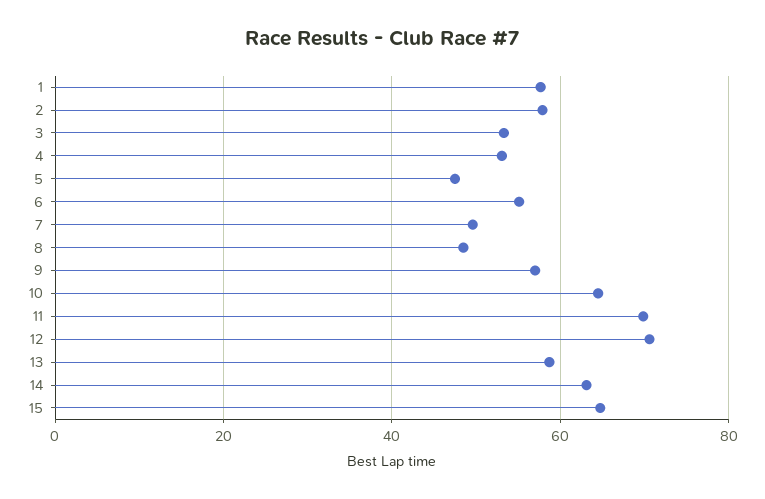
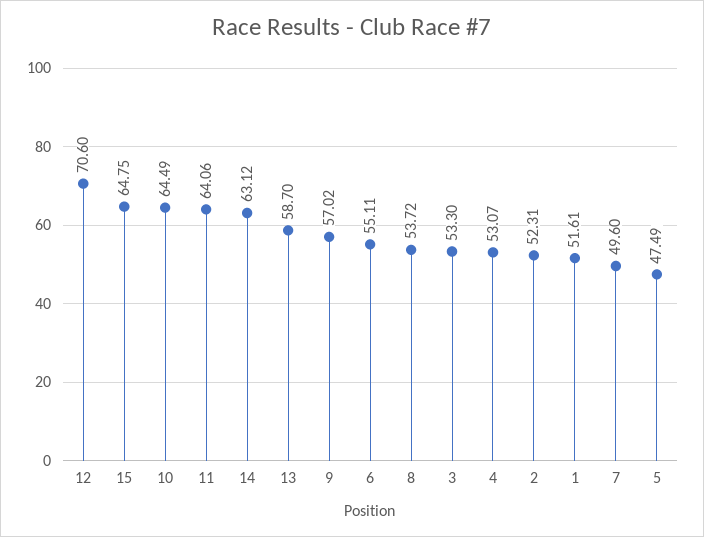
  {
-   "1": 58,
+   "1": 51.61,
-   "2": 58,
+   "2": 52.31,
    "3": 53.3,
    "4": 53.07,
    "5": 47.49,
    "6": 55.11,
    "7": 49.6,
-   "8": 48,
+   "8": 53.72,
    "9": 57.02,
    "10": 64.49,
-   "11": 70,
+   "11": 64.06,
    "12": 70.6,
    "13": 58.7,
    "14": 63.12,
    "15": 64.75
  }

